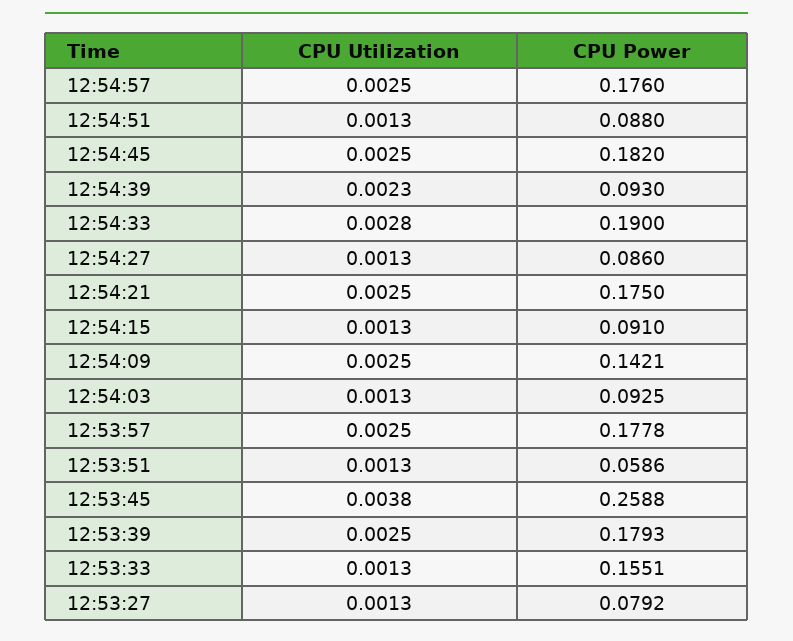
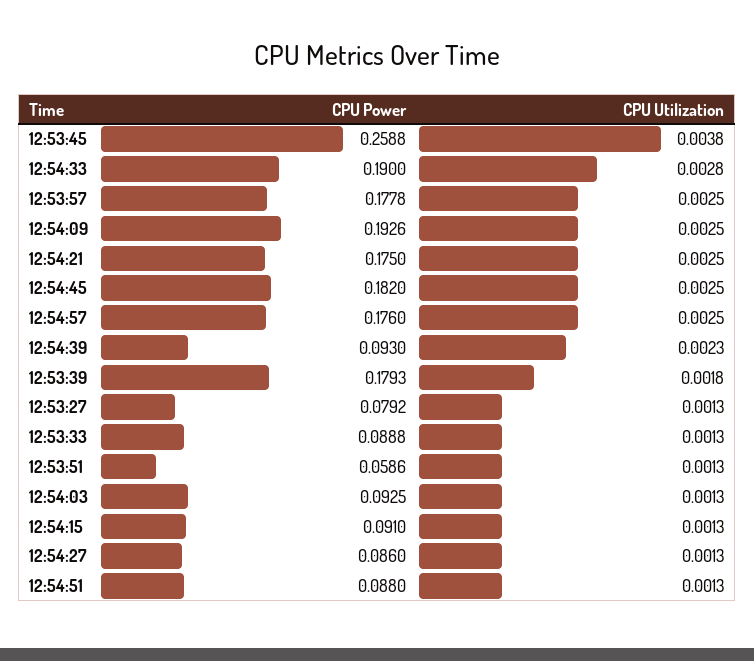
  {
    "CPU Utilization": {
      "12:54:57": 0.0025,
      "12:54:51": 0.0013,
      "12:54:45": 0.0025,
      "12:54:39": 0.0023,
      "12:54:33": 0.0028,
      "12:54:27": 0.0013,
      "12:54:21": 0.0025,
      "12:54:15": 0.0013,
      "12:54:09": 0.0025,
      "12:54:03": 0.0013,
      "12:53:57": 0.0025,
      "12:53:51": 0.0013,
      "12:53:45": 0.0038,
-     "12:53:39": 0.0025,
+     "12:53:39": 0.0018,
      "12:53:33": 0.0013,
      "12:53:27": 0.0013
    },
    "CPU Power": {
      "12:54:57": 0.176,
      "12:54:51": 0.088,
      "12:54:45": 0.182,
      "12:54:39": 0.093,
      "12:54:33": 0.19,
      "12:54:27": 0.086,
      "12:54:21": 0.175,
      "12:54:15": 0.091,
-     "12:54:09": 0.1421,
+     "12:54:09": 0.1926,
      "12:54:03": 0.0925,
      "12:53:57": 0.1778,
      "12:53:51": 0.0586,
      "12:53:45": 0.2588,
      "12:53:39": 0.1793,
-     "12:53:33": 0.1551,
+     "12:53:33": 0.0888,
      "12:53:27": 0.0792
    }
  }

